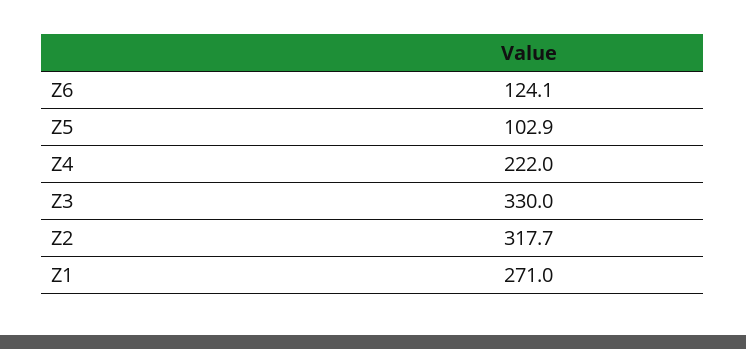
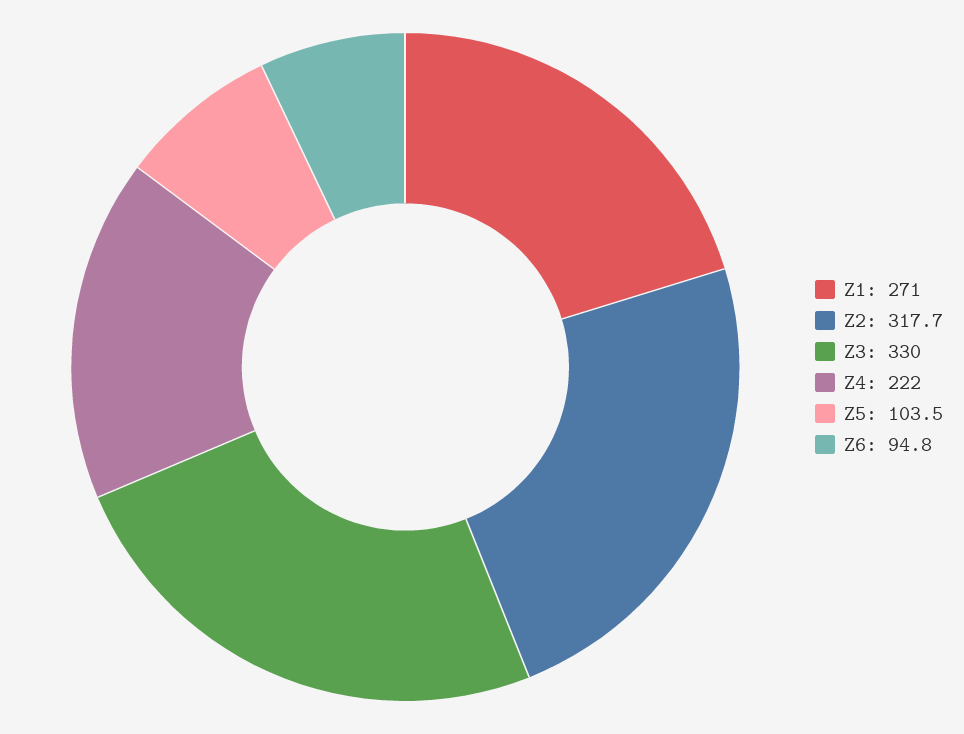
  {
-   "Z6": 124.1,
+   "Z6": 94.8,
-   "Z5": 102.9,
+   "Z5": 103.5,
    "Z4": 222,
    "Z3": 330,
    "Z2": 317.7,
    "Z1": 271
  }

